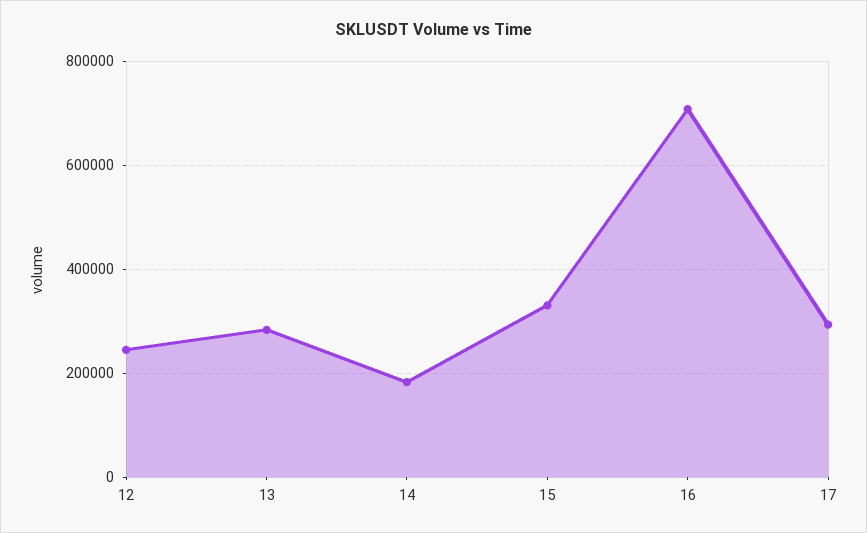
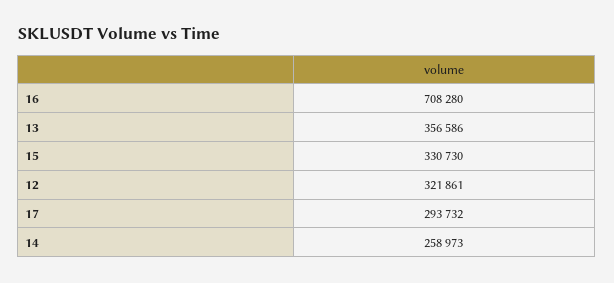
  {
-   "12": 240000,
+   "12": 321861,
-   "13": 280000,
+   "13": 356586,
-   "14": 180000,
+   "14": 258973,
    "15": 330730,
    "16": 708280,
    "17": 293732
  }

